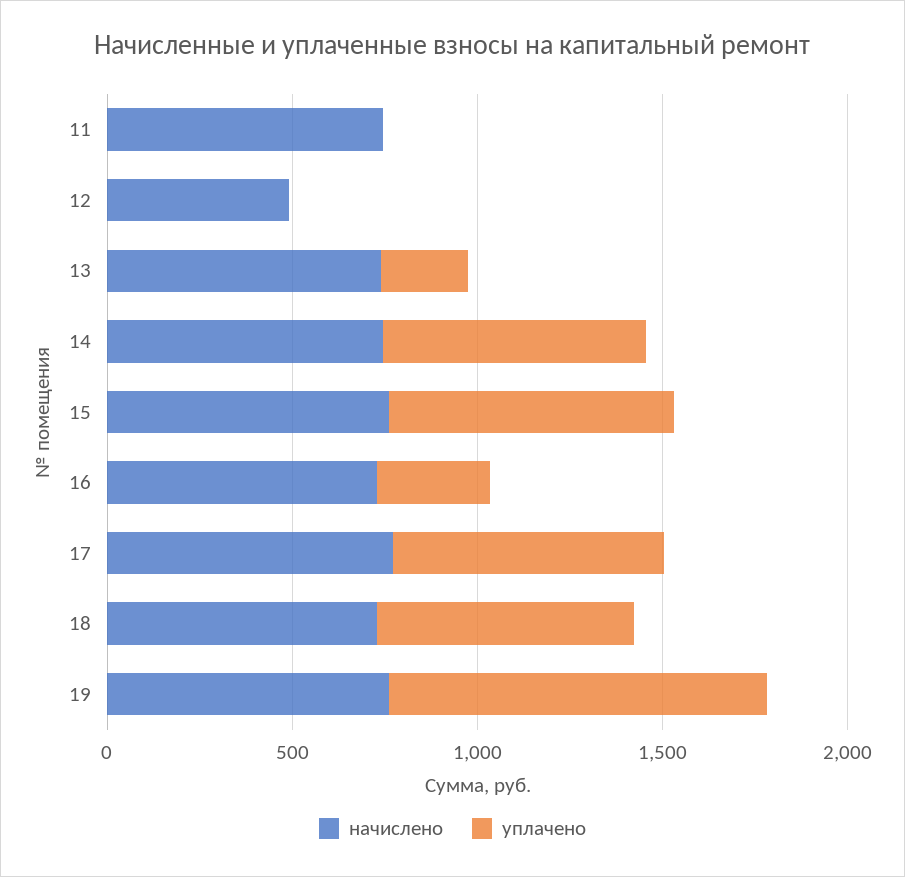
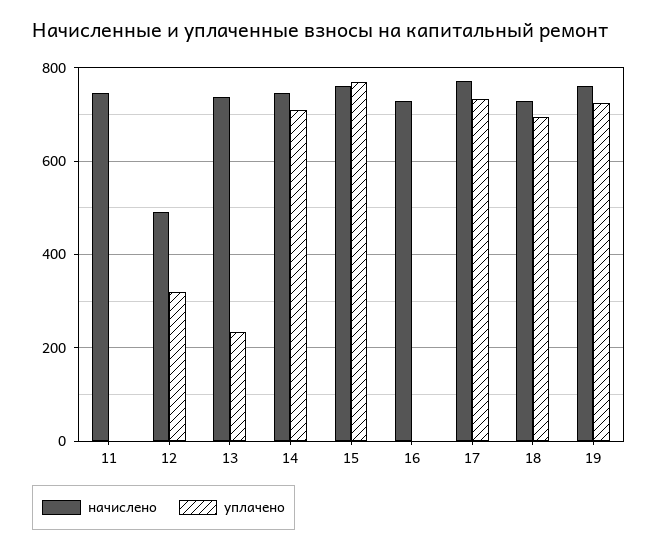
  {
    "начислено": {
      "11": 740,
      "12": 480,
      "13": 740,
      "14": 740,
      "15": 760,
      "16": 720,
      "17": 780,
      "18": 720,
      "19": 760
    },
    "уплачено": {
      "11": 0,
-     "12": 0,
+     "12": 320,
      "13": 240,
      "14": 700,
      "15": 780,
-     "16": 300,
+     "16": 0,
      "17": 740,
      "18": 700,
-     "19": 1000
+     "19": 720
    }
  }

